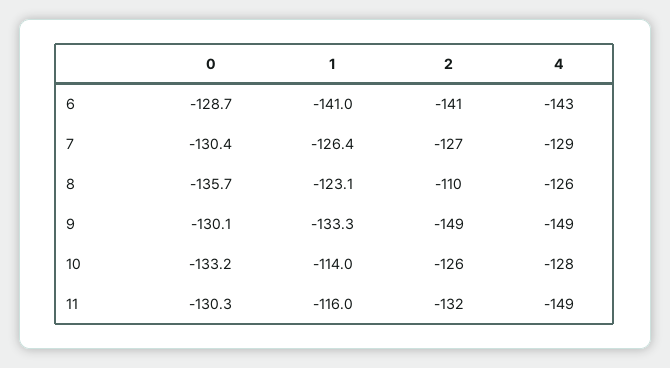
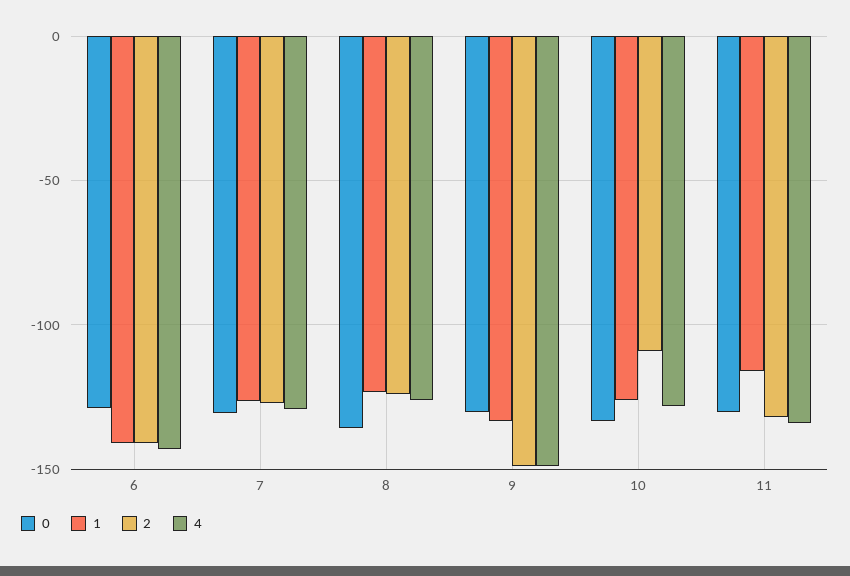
  {
    "0": {
      "6": -128.7,
      "7": -130.4,
      "8": -135.7,
      "9": -130.1,
      "10": -133.2,
      "11": -130.3
    },
    "1": {
      "6": -141,
      "7": -126.4,
      "8": -123.1,
      "9": -133.3,
-     "10": -114,
+     "10": -125,
      "11": -116
    },
    "2": {
      "6": -141,
      "7": -127,
-     "8": -110,
+     "8": -125,
      "9": -149,
-     "10": -126,
+     "10": -110,
      "11": -132
    },
    "4": {
      "6": -143,
      "7": -129,
      "8": -126,
      "9": -149,
      "10": -128,
-     "11": -149
+     "11": -135
    }
  }

